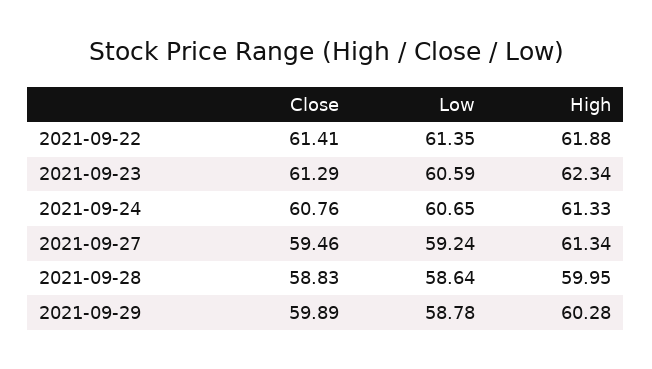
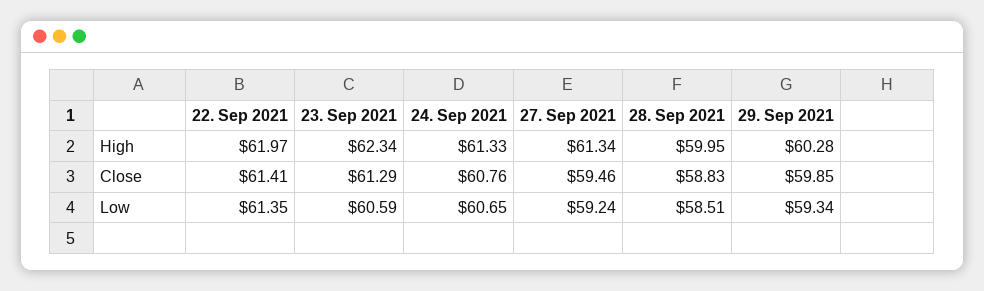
  {
    "Close": {
      "2021-09-22": 61.41,
      "2021-09-23": 61.29,
      "2021-09-24": 60.76,
      "2021-09-27": 59.46,
      "2021-09-28": 58.83,
-     "2021-09-29": 59.89
+     "2021-09-29": 59.85
    },
    "Low": {
      "2021-09-22": 61.35,
      "2021-09-23": 60.59,
      "2021-09-24": 60.65,
      "2021-09-27": 59.24,
-     "2021-09-28": 58.64,
+     "2021-09-28": 58.51,
-     "2021-09-29": 58.78
+     "2021-09-29": 59.34
    },
    "High": {
-     "2021-09-22": 61.88,
+     "2021-09-22": 61.97,
      "2021-09-23": 62.34,
      "2021-09-24": 61.33,
      "2021-09-27": 61.34,
      "2021-09-28": 59.95,
      "2021-09-29": 60.28
    }
  }

